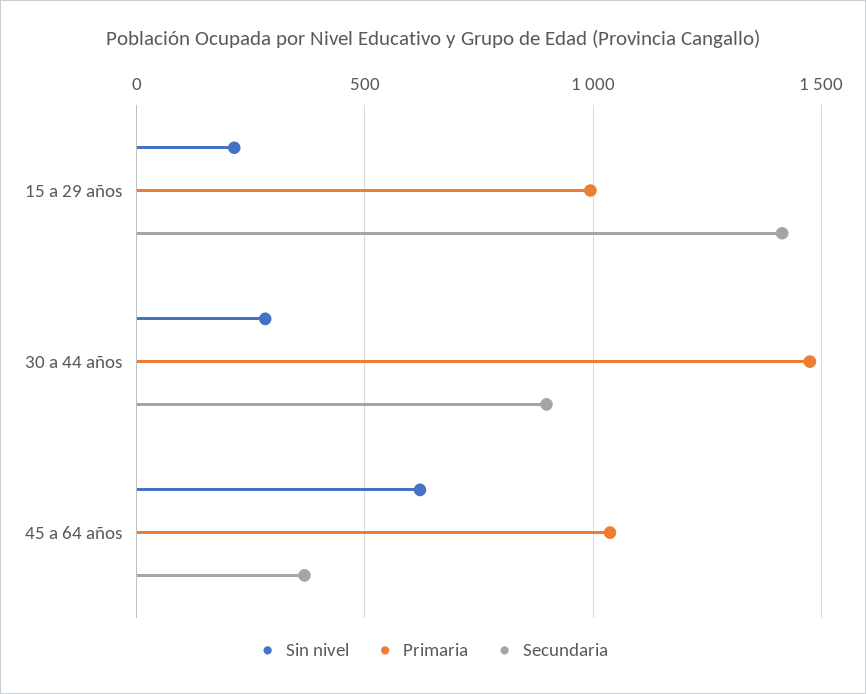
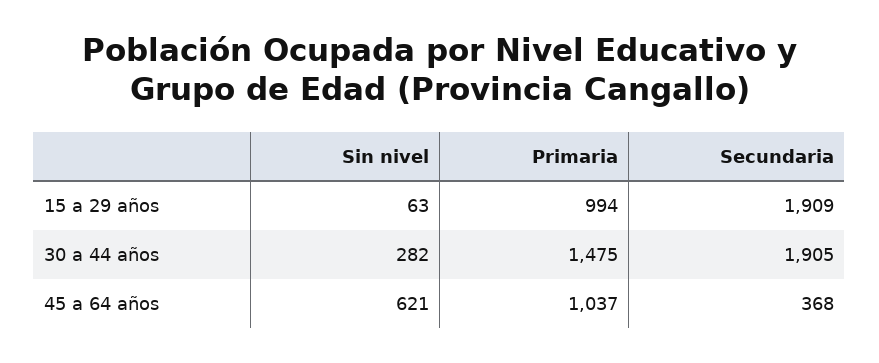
  {
    "Sin nivel": {
-     "15 a 29 años": 200,
+     "15 a 29 años": 63,
      "30 a 44 años": 282,
      "45 a 64 años": 621
    },
    "Primaria": {
      "15 a 29 años": 994,
      "30 a 44 años": 1475,
      "45 a 64 años": 1037
    },
    "Secundaria": {
-     "15 a 29 años": 1400,
+     "15 a 29 años": 1909,
-     "30 a 44 años": 900,
+     "30 a 44 años": 1905,
      "45 a 64 años": 368
    }
  }

